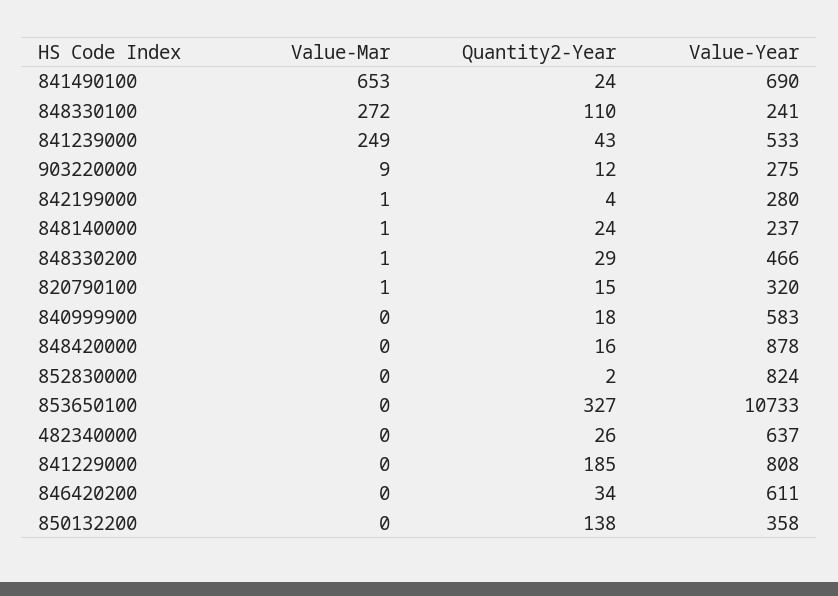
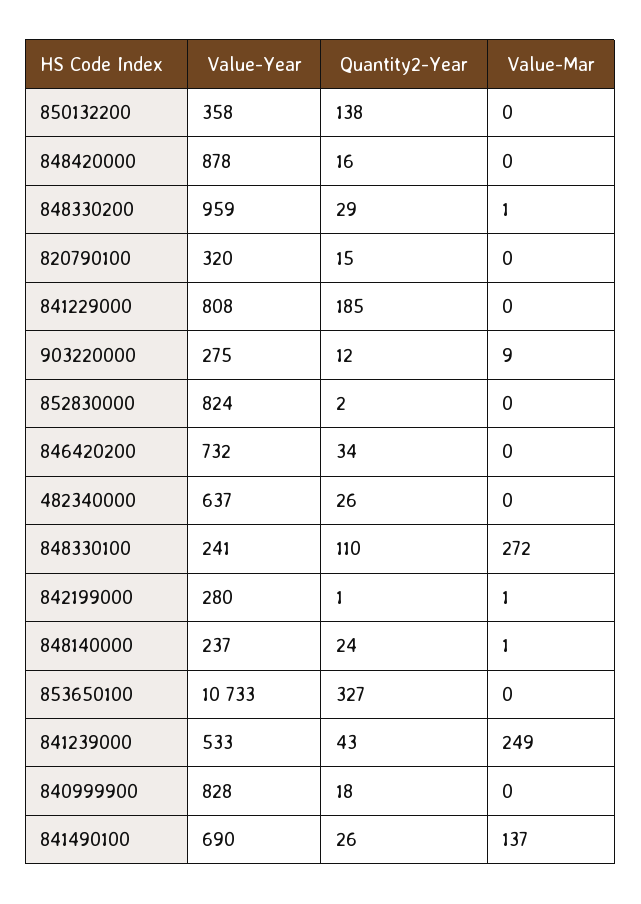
  {
    "Value-Mar": {
-     "841490100": 653,
+     "841490100": 137,
      "848330100": 272,
      "841239000": 249,
      "903220000": 9,
      "842199000": 1,
      "848140000": 1,
      "848330200": 1,
-     "820790100": 1,
+     "820790100": 0,
      "840999900": 0,
      "848420000": 0,
      "852830000": 0,
      "853650100": 0,
      "482340000": 0,
      "841229000": 0,
      "846420200": 0,
      "850132200": 0
    },
    "Quantity2-Year": {
-     "841490100": 24,
+     "841490100": 26,
      "848330100": 110,
      "841239000": 43,
      "903220000": 12,
-     "842199000": 4,
+     "842199000": 1,
      "848140000": 24,
      "848330200": 29,
      "820790100": 15,
      "840999900": 18,
      "848420000": 16,
      "852830000": 2,
      "853650100": 327,
      "482340000": 26,
      "841229000": 185,
      "846420200": 34,
      "850132200": 138
    },
    "Value-Year": {
      "841490100": 690,
      "848330100": 241,
      "841239000": 533,
      "903220000": 275,
      "842199000": 280,
      "848140000": 237,
-     "848330200": 466,
+     "848330200": 959,
      "820790100": 320,
-     "840999900": 583,
+     "840999900": 828,
      "848420000": 878,
      "852830000": 824,
      "853650100": 10733,
      "482340000": 637,
      "841229000": 808,
-     "846420200": 611,
+     "846420200": 732,
      "850132200": 358
    }
  }

